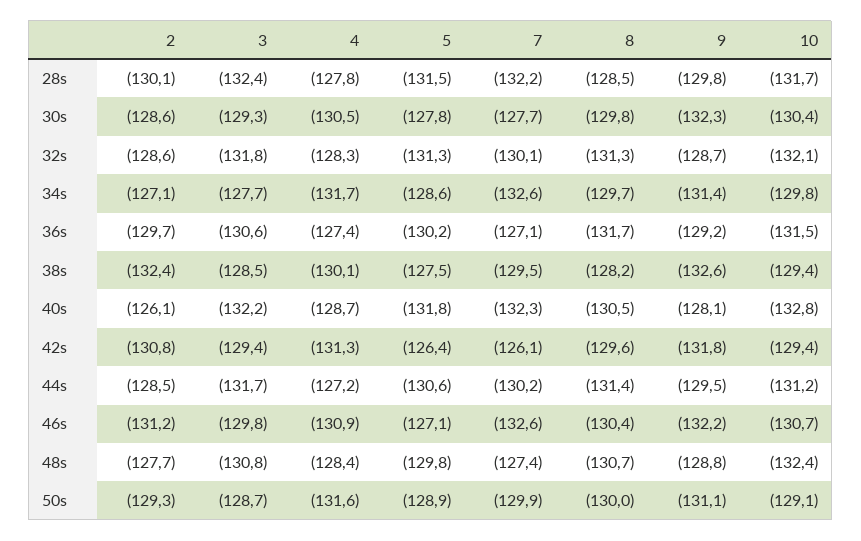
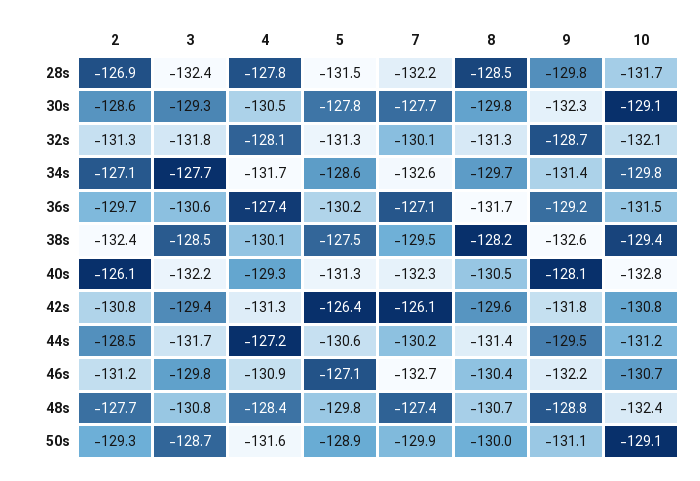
  {
    "2": {
-     "28s": -130.1,
+     "28s": -126.9,
      "30s": -128.6,
-     "32s": -128.6,
+     "32s": -131.3,
      "34s": -127.1,
      "36s": -129.7,
      "38s": -132.4,
      "40s": -126.1,
      "42s": -130.8,
      "44s": -128.5,
      "46s": -131.2,
      "48s": -127.7,
      "50s": -129.3
    },
    "3": {
      "28s": -132.4,
      "30s": -129.3,
      "32s": -131.8,
      "34s": -127.7,
      "36s": -130.6,
      "38s": -128.5,
      "40s": -132.2,
      "42s": -129.4,
      "44s": -131.7,
      "46s": -129.8,
      "48s": -130.8,
      "50s": -128.7
    },
    "4": {
      "28s": -127.8,
      "30s": -130.5,
-     "32s": -128.3,
+     "32s": -128.1,
      "34s": -131.7,
      "36s": -127.4,
      "38s": -130.1,
-     "40s": -128.7,
+     "40s": -129.3,
      "42s": -131.3,
      "44s": -127.2,
      "46s": -130.9,
      "48s": -128.4,
      "50s": -131.6
    },
    "5": {
      "28s": -131.5,
      "30s": -127.8,
      "32s": -131.3,
      "34s": -128.6,
      "36s": -130.2,
      "38s": -127.5,
-     "40s": -131.8,
+     "40s": -131.3,
      "42s": -126.4,
      "44s": -130.6,
      "46s": -127.1,
      "48s": -129.8,
      "50s": -128.9
    },
    "7": {
      "28s": -132.2,
      "30s": -127.7,
      "32s": -130.1,
      "34s": -132.6,
      "36s": -127.1,
      "38s": -129.5,
      "40s": -132.3,
      "42s": -126.1,
      "44s": -130.2,
-     "46s": -132.6,
+     "46s": -132.7,
      "48s": -127.4,
      "50s": -129.9
    },
    "8": {
      "28s": -128.5,
      "30s": -129.8,
      "32s": -131.3,
      "34s": -129.7,
      "36s": -131.7,
      "38s": -128.2,
      "40s": -130.5,
      "42s": -129.6,
      "44s": -131.4,
      "46s": -130.4,
      "48s": -130.7,
      "50s": -130
    },
    "9": {
      "28s": -129.8,
      "30s": -132.3,
      "32s": -128.7,
      "34s": -131.4,
      "36s": -129.2,
      "38s": -132.6,
      "40s": -128.1,
      "42s": -131.8,
      "44s": -129.5,
      "46s": -132.2,
      "48s": -128.8,
      "50s": -131.1
    },
    "10": {
      "28s": -131.7,
-     "30s": -130.4,
+     "30s": -129.1,
      "32s": -132.1,
      "34s": -129.8,
      "36s": -131.5,
      "38s": -129.4,
      "40s": -132.8,
-     "42s": -129.4,
+     "42s": -130.8,
      "44s": -131.2,
      "46s": -130.7,
      "48s": -132.4,
      "50s": -129.1
    }
  }

